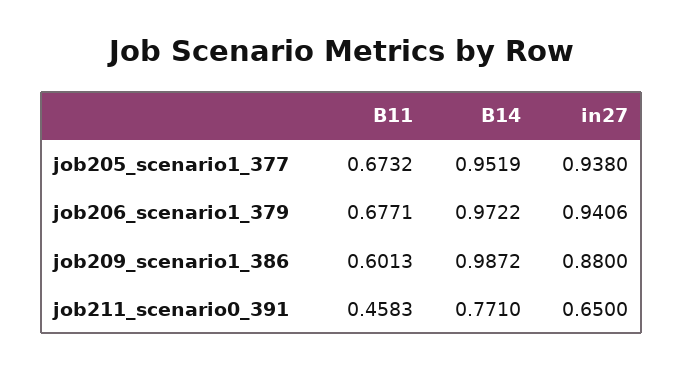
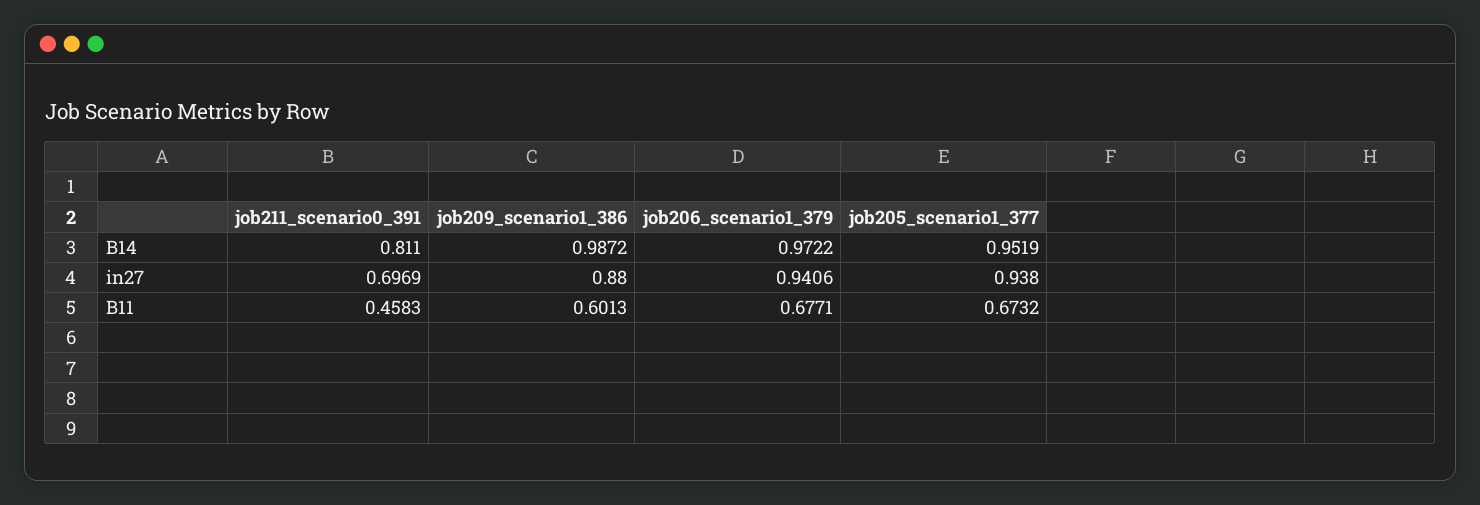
  {
    "B11": {
      "job205_scenario1_377": 0.6732,
      "job206_scenario1_379": 0.6771,
      "job209_scenario1_386": 0.6013,
      "job211_scenario0_391": 0.4583
    },
    "B14": {
      "job205_scenario1_377": 0.9519,
      "job206_scenario1_379": 0.9722,
      "job209_scenario1_386": 0.9872,
-     "job211_scenario0_391": 0.771
+     "job211_scenario0_391": 0.811
    },
    "in27": {
      "job205_scenario1_377": 0.938,
      "job206_scenario1_379": 0.9406,
      "job209_scenario1_386": 0.88,
-     "job211_scenario0_391": 0.65
+     "job211_scenario0_391": 0.6969
    }
  }

